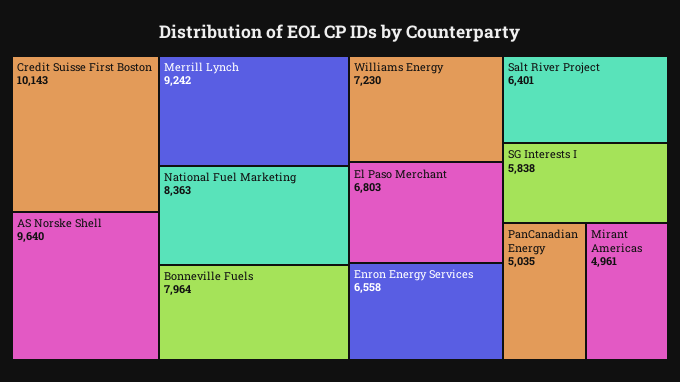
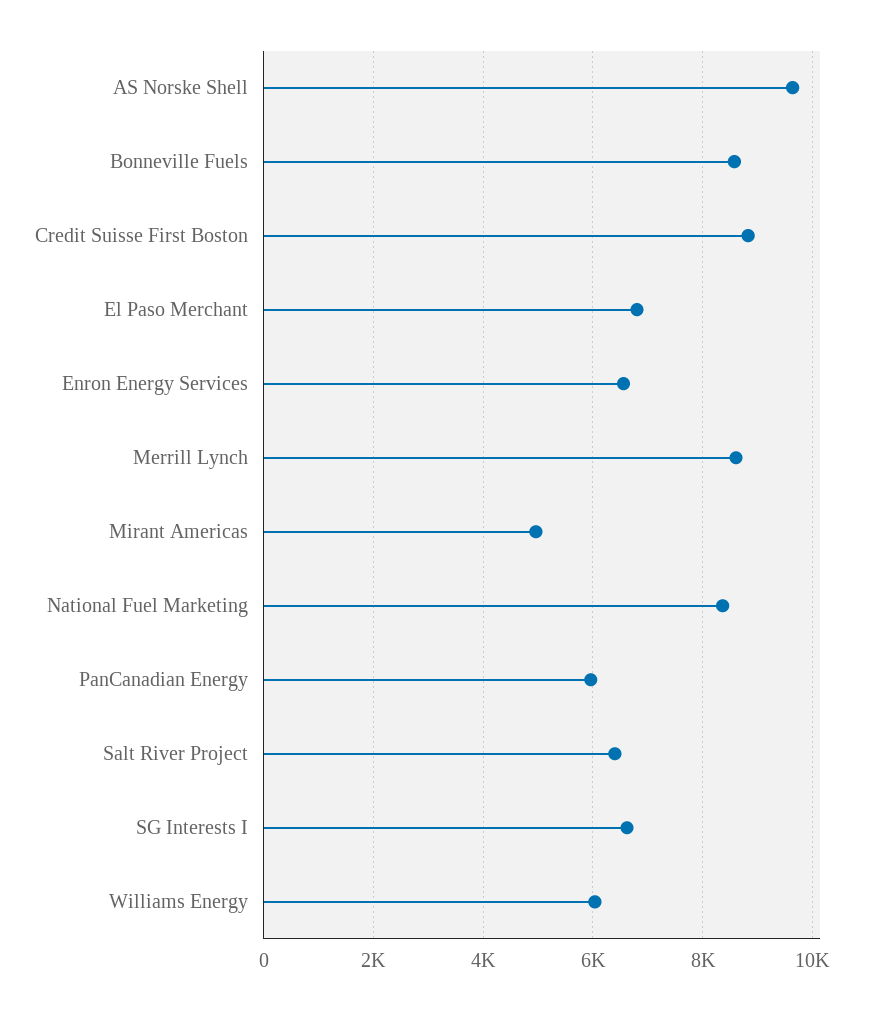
  {
-   "Credit Suisse First Boston": 10143,
+   "Credit Suisse First Boston": 8800,
    "AS Norske Shell": 9640,
-   "Merrill Lynch": 9242,
+   "Merrill Lynch": 8600,
    "National Fuel Marketing": 8363,
-   "Bonneville Fuels": 7964,
+   "Bonneville Fuels": 8600,
-   "Williams Energy": 7230,
+   "Williams Energy": 6000,
    "El Paso Merchant": 6803,
    "Enron Energy Services": 6558,
    "Salt River Project": 6401,
-   "SG Interests I": 5838,
+   "SG Interests I": 6600,
-   "PanCanadian Energy": 5035,
+   "PanCanadian Energy": 6000,
    "Mirant Americas": 4961
  }

